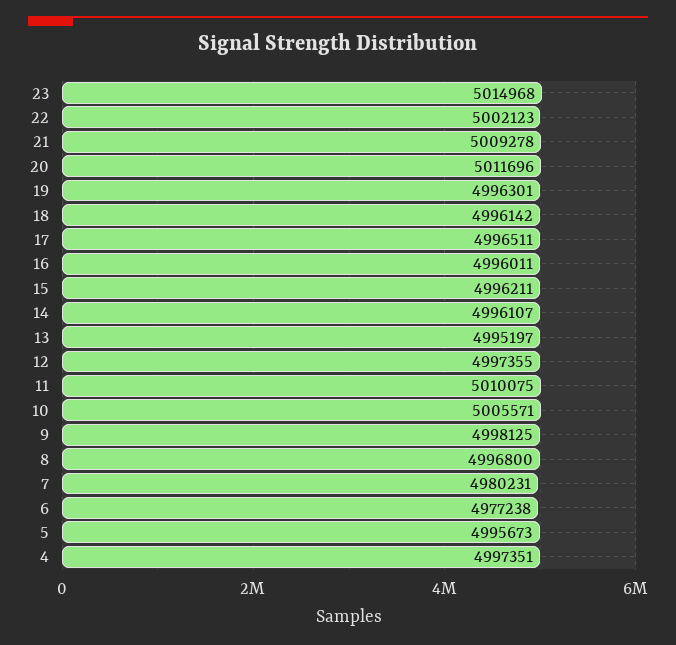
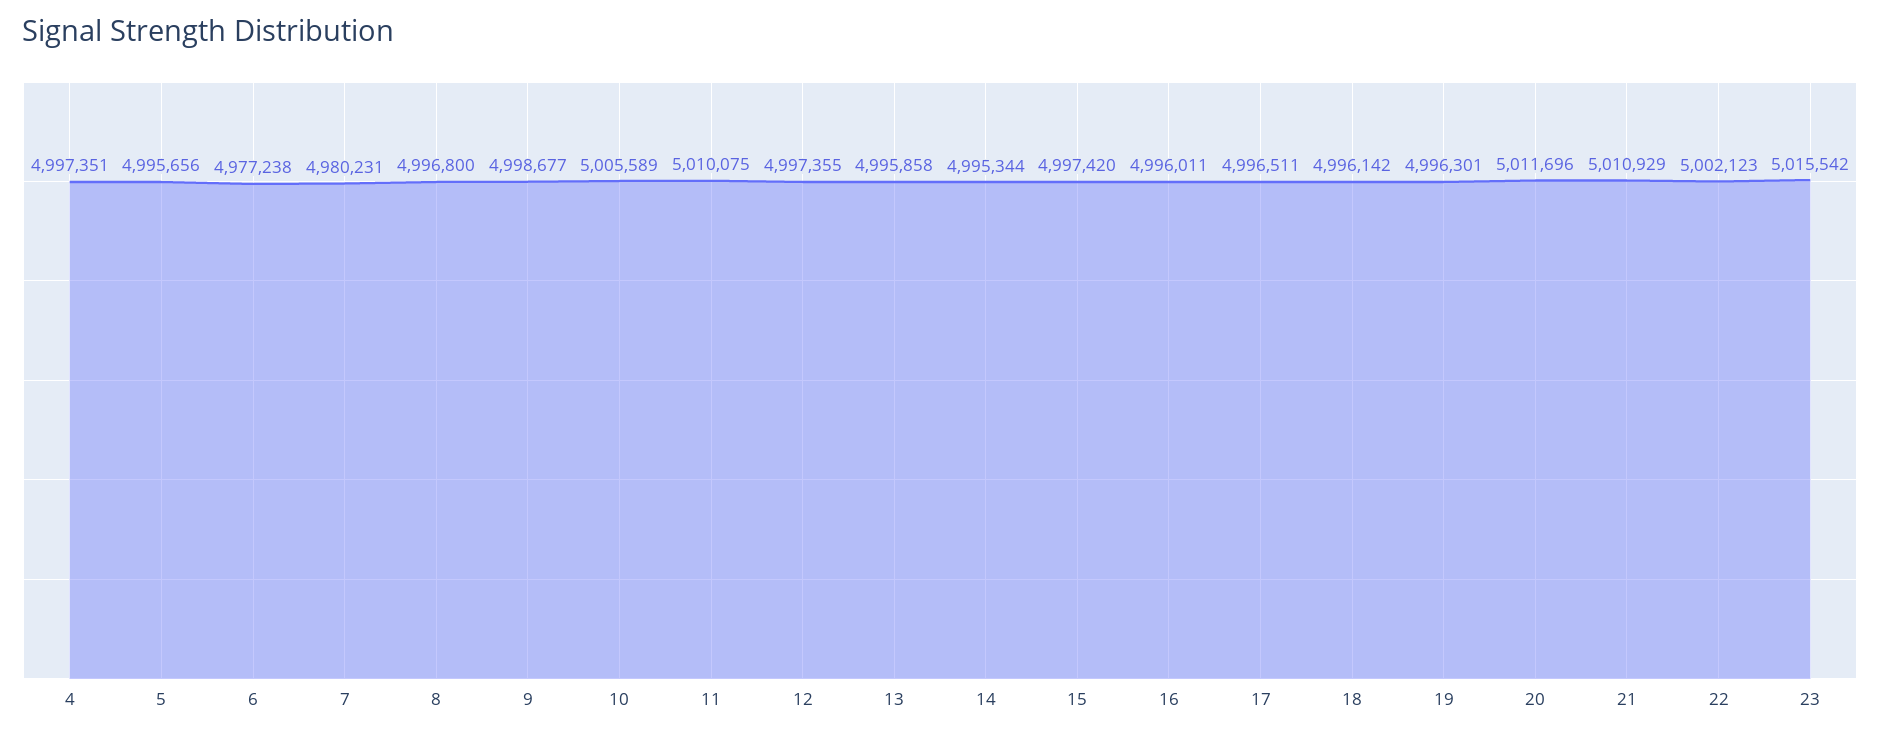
  {
-   "23": 5014968,
+   "23": 5015542,
    "22": 5002123,
-   "21": 5009278,
+   "21": 5010929,
    "20": 5011696,
    "19": 4996301,
    "18": 4996142,
    "17": 4996511,
    "16": 4996011,
-   "15": 4996211,
+   "15": 4997420,
-   "14": 4996107,
+   "14": 4995344,
-   "13": 4995197,
+   "13": 4995858,
    "12": 4997355,
    "11": 5010075,
-   "10": 5005571,
+   "10": 5005589,
-   "9": 4998125,
+   "9": 4998677,
    "8": 4996800,
    "7": 4980231,
    "6": 4977238,
-   "5": 4995673,
+   "5": 4995656,
    "4": 4997351
  }

